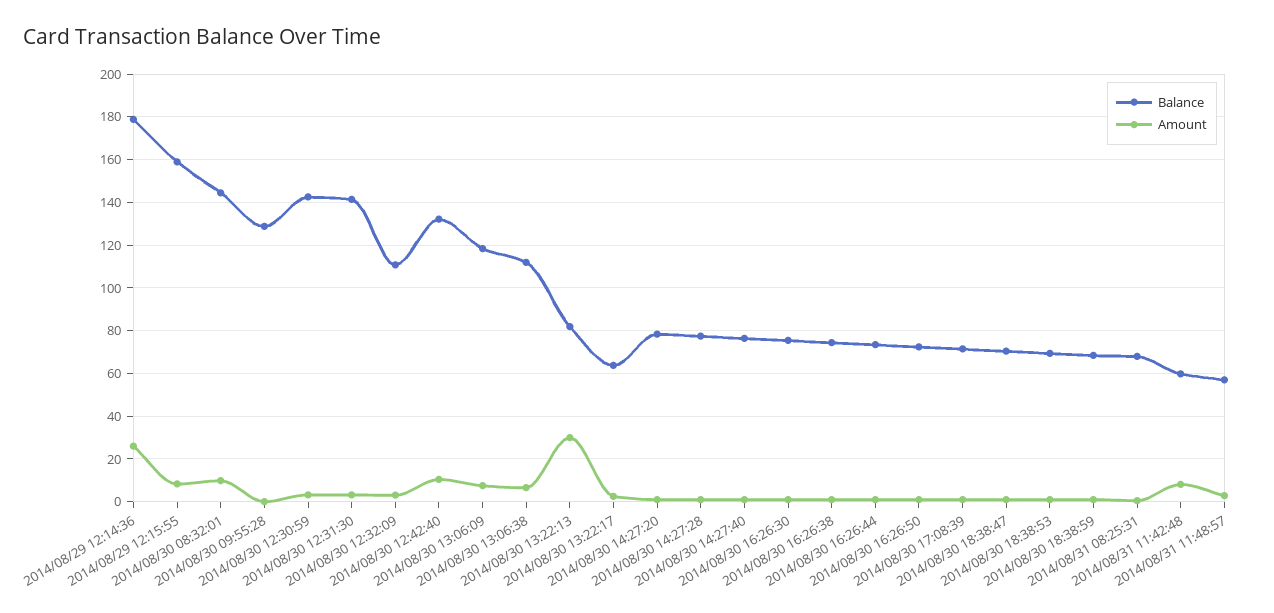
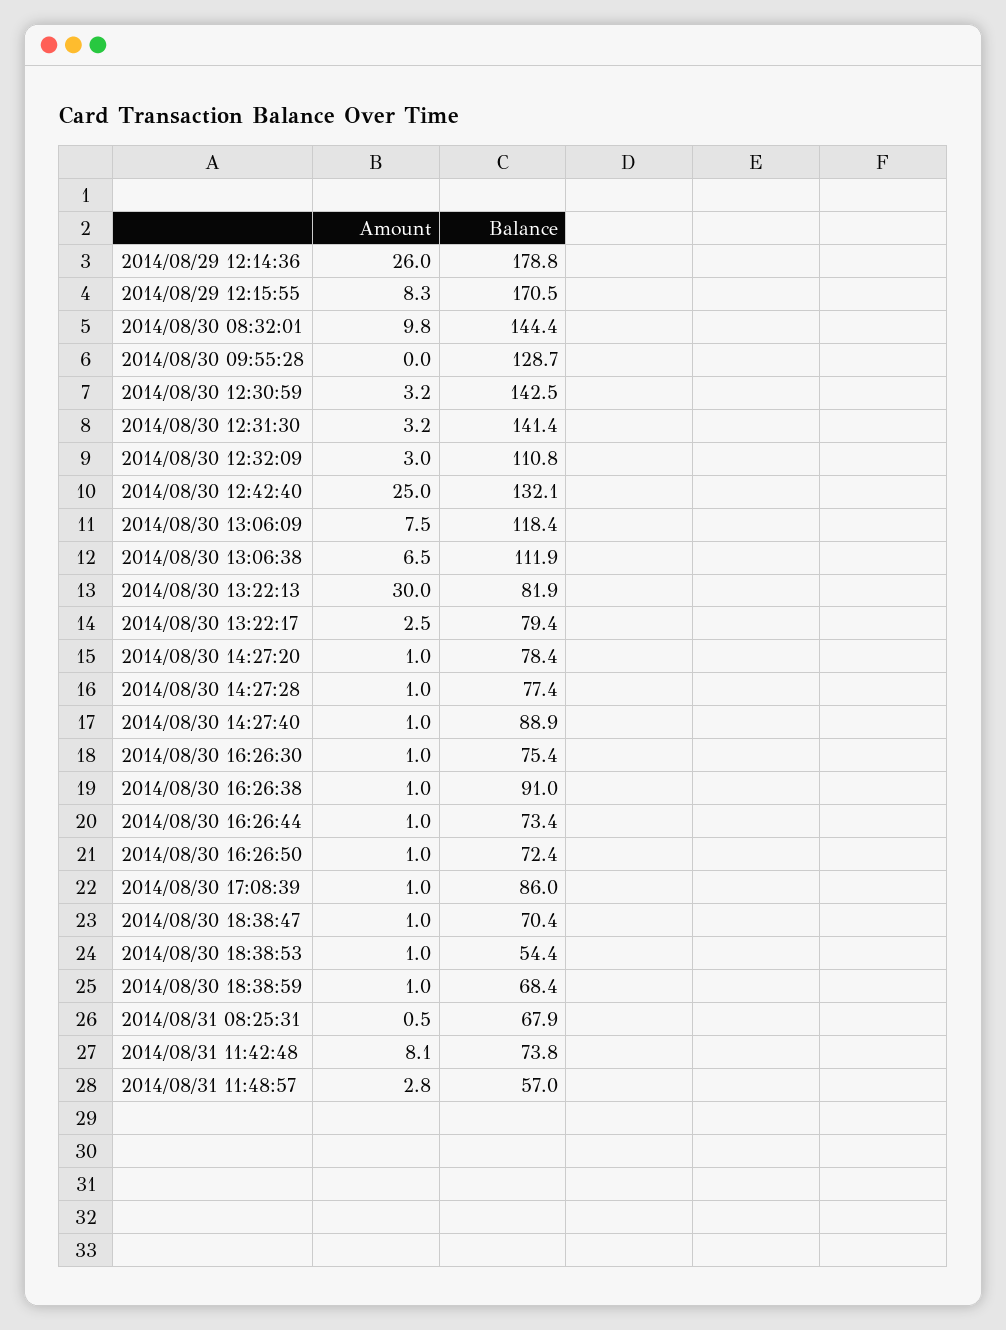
  {
    "Balance": {
      "2014/08/29 12:14:36": 178.8,
-     "2014/08/29 12:15:55": 160,
+     "2014/08/29 12:15:55": 170.5,
      "2014/08/30 08:32:01": 144.4,
      "2014/08/30 09:55:28": 128.7,
      "2014/08/30 12:30:59": 142.5,
      "2014/08/30 12:31:30": 141.4,
      "2014/08/30 12:32:09": 110.8,
      "2014/08/30 12:42:40": 132.1,
      "2014/08/30 13:06:09": 118.4,
      "2014/08/30 13:06:38": 111.9,
      "2014/08/30 13:22:13": 81.9,
-     "2014/08/30 13:22:17": 65,
+     "2014/08/30 13:22:17": 79.4,
      "2014/08/30 14:27:20": 78.4,
      "2014/08/30 14:27:28": 77.4,
-     "2014/08/30 14:27:40": 75,
+     "2014/08/30 14:27:40": 88.9,
      "2014/08/30 16:26:30": 75.4,
-     "2014/08/30 16:26:38": 75,
+     "2014/08/30 16:26:38": 91,
      "2014/08/30 16:26:44": 73.4,
      "2014/08/30 16:26:50": 72.4,
-     "2014/08/30 17:08:39": 70,
+     "2014/08/30 17:08:39": 86,
      "2014/08/30 18:38:47": 70.4,
-     "2014/08/30 18:38:53": 70,
+     "2014/08/30 18:38:53": 54.4,
      "2014/08/30 18:38:59": 68.4,
      "2014/08/31 08:25:31": 67.9,
-     "2014/08/31 11:42:48": 60,
+     "2014/08/31 11:42:48": 73.8,
      "2014/08/31 11:48:57": 57
    },
    "Amount": {
      "2014/08/29 12:14:36": 26,
      "2014/08/29 12:15:55": 8.3,
      "2014/08/30 08:32:01": 9.8,
      "2014/08/30 09:55:28": 0,
      "2014/08/30 12:30:59": 3.2,
      "2014/08/30 12:31:30": 3.2,
      "2014/08/30 12:32:09": 3,
-     "2014/08/30 12:42:40": 10,
+     "2014/08/30 12:42:40": 25,
      "2014/08/30 13:06:09": 7.5,
      "2014/08/30 13:06:38": 6.5,
      "2014/08/30 13:22:13": 30,
      "2014/08/30 13:22:17": 2.5,
      "2014/08/30 14:27:20": 1,
      "2014/08/30 14:27:28": 1,
      "2014/08/30 14:27:40": 1,
      "2014/08/30 16:26:30": 1,
      "2014/08/30 16:26:38": 1,
      "2014/08/30 16:26:44": 1,
      "2014/08/30 16:26:50": 1,
      "2014/08/30 17:08:39": 1,
      "2014/08/30 18:38:47": 1,
      "2014/08/30 18:38:53": 1,
      "2014/08/30 18:38:59": 1,
      "2014/08/31 08:25:31": 0.5,
      "2014/08/31 11:42:48": 8.1,
      "2014/08/31 11:48:57": 2.8
    }
  }

